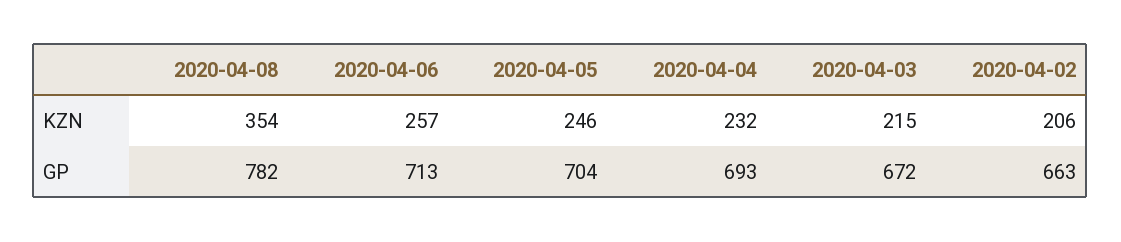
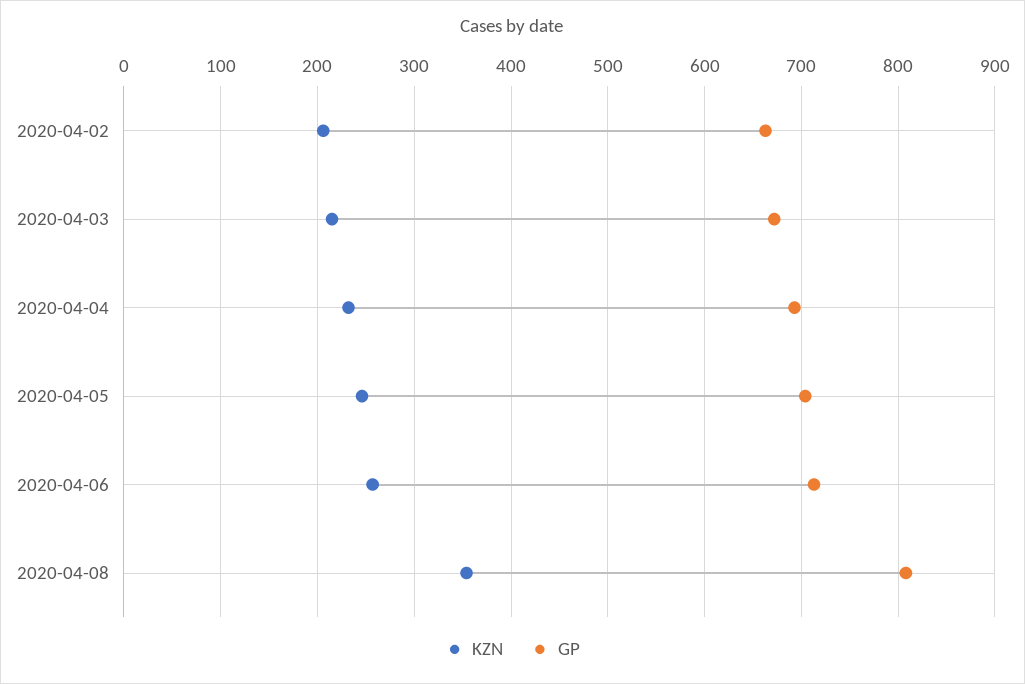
  {
    "KZN": {
      "2020-04-08": 354,
      "2020-04-06": 257,
      "2020-04-05": 246,
      "2020-04-04": 232,
      "2020-04-03": 215,
      "2020-04-02": 206
    },
    "GP": {
-     "2020-04-08": 782,
+     "2020-04-08": 810,
      "2020-04-06": 713,
      "2020-04-05": 704,
      "2020-04-04": 693,
      "2020-04-03": 672,
      "2020-04-02": 663
    }
  }

